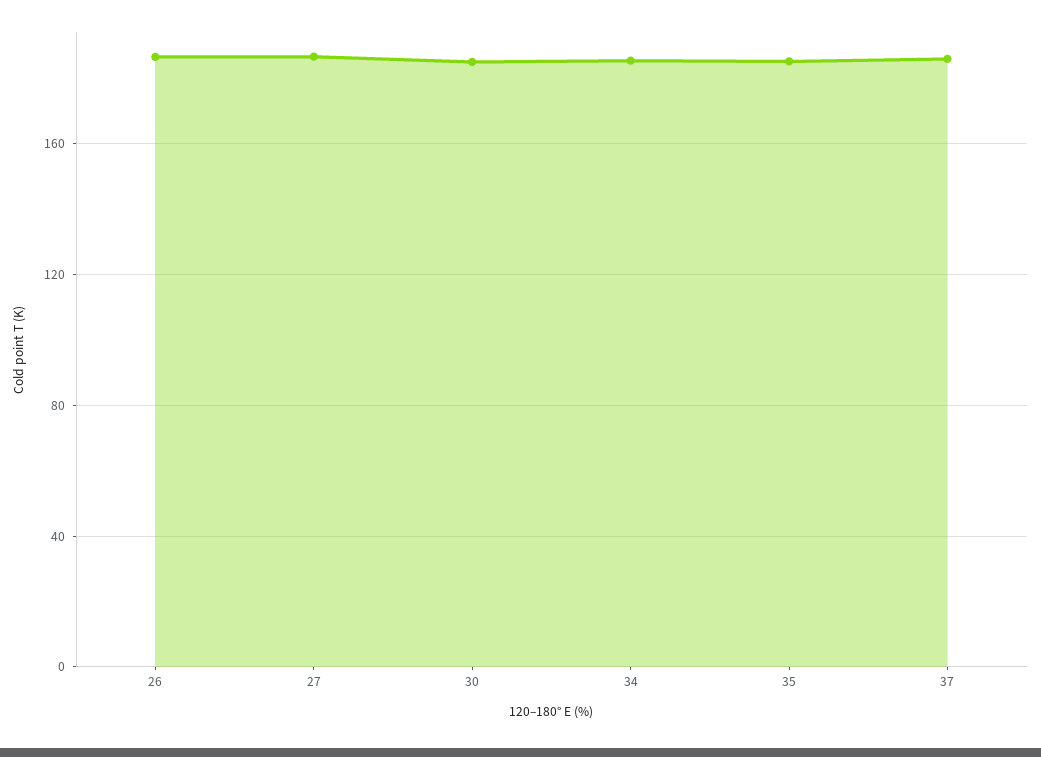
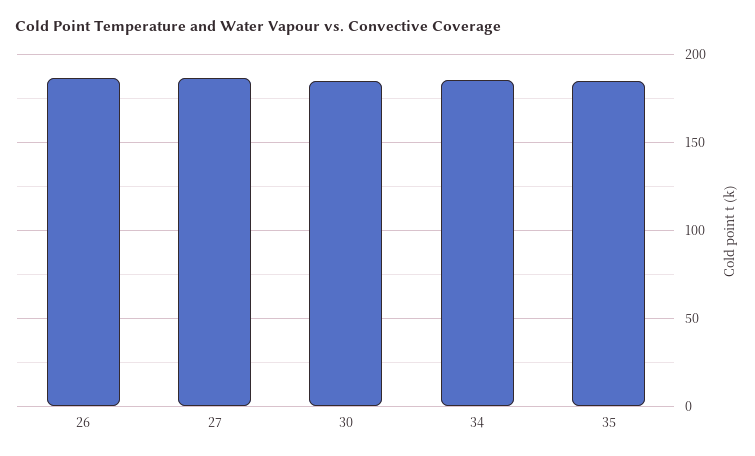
  {
    "26": 185,
    "27": 185,
    "30": 185,
    "34": 185,
-   "35": 185,
+   "35": 185
-   "37": 185
  }

